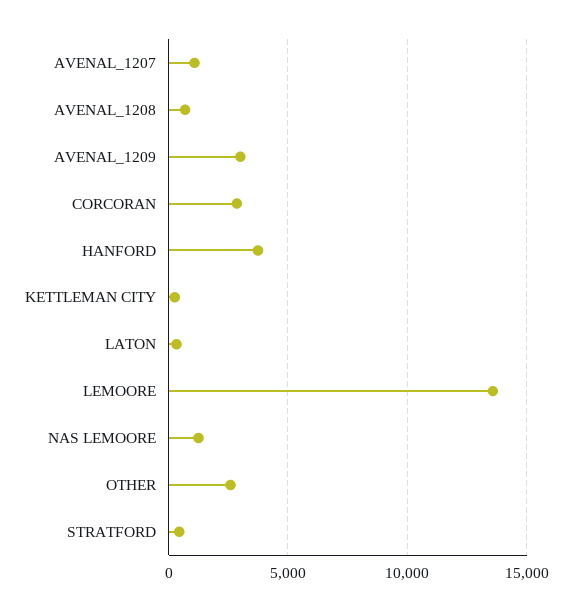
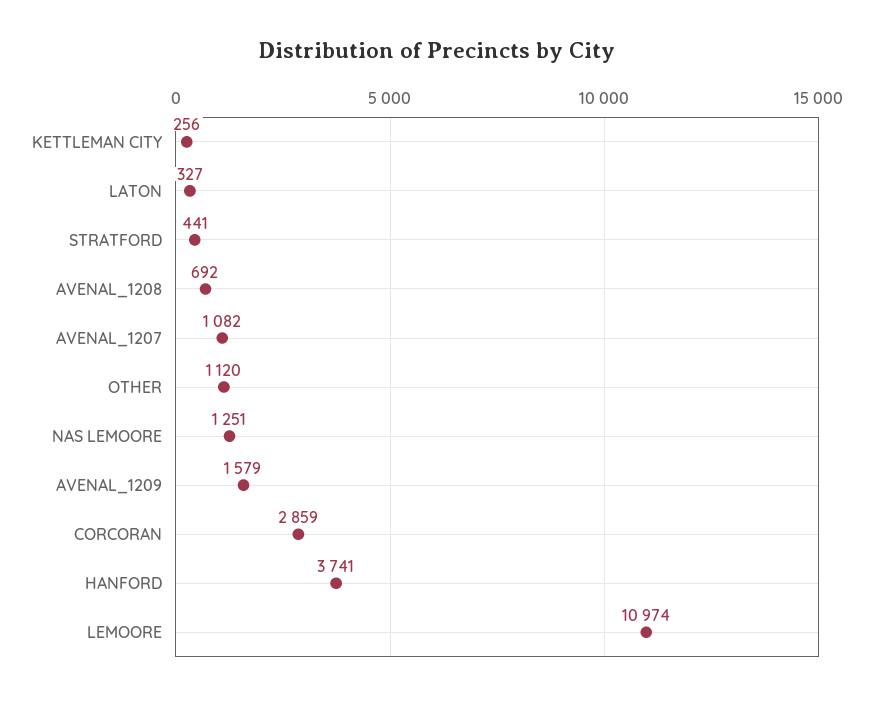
  {
    "AVENAL_1207": 1082,
    "AVENAL_1208": 692,
-   "AVENAL_1209": 3000,
+   "AVENAL_1209": 1579,
    "CORCORAN": 2859,
    "HANFORD": 3741,
    "KETTLEMAN CITY": 256,
    "LATON": 327,
-   "LEMOORE": 13500,
+   "LEMOORE": 10974,
    "NAS LEMOORE": 1251,
-   "OTHER": 2500,
+   "OTHER": 1120,
    "STRATFORD": 441
  }

